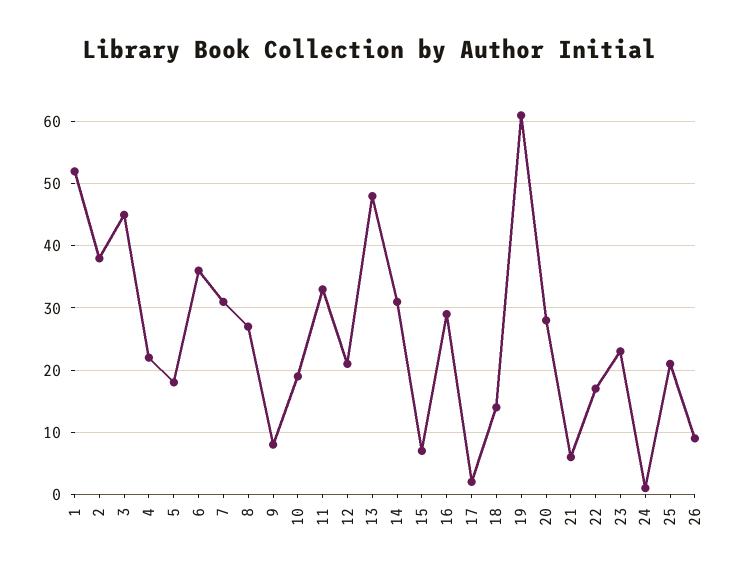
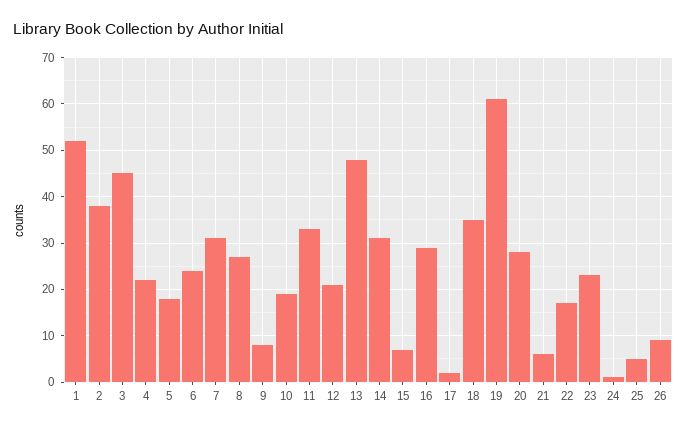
  {
    "1": 52,
    "2": 38,
    "3": 45,
    "4": 22,
    "5": 18,
-   "6": 36,
+   "6": 25,
    "7": 31,
    "8": 27,
    "9": 8,
    "10": 19,
    "11": 33,
    "12": 21,
    "13": 48,
    "14": 31,
    "15": 7,
    "16": 29,
    "17": 2,
-   "18": 14,
+   "18": 35,
    "19": 61,
    "20": 28,
    "21": 6,
    "22": 17,
    "23": 23,
    "24": 1,
-   "25": 21,
+   "25": 5,
    "26": 9
  }

